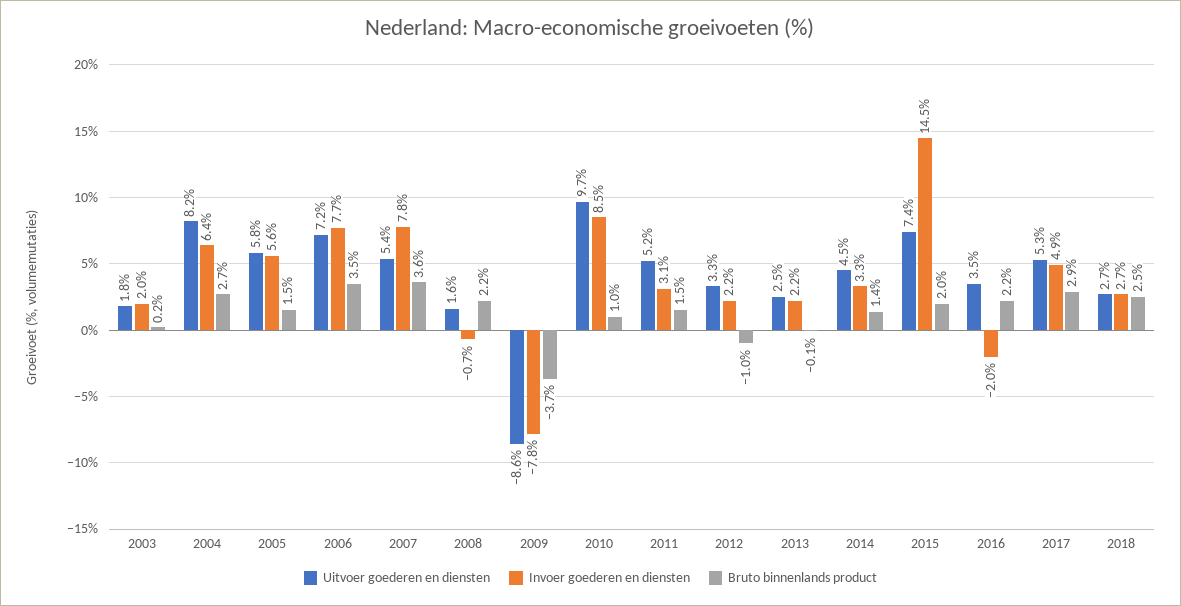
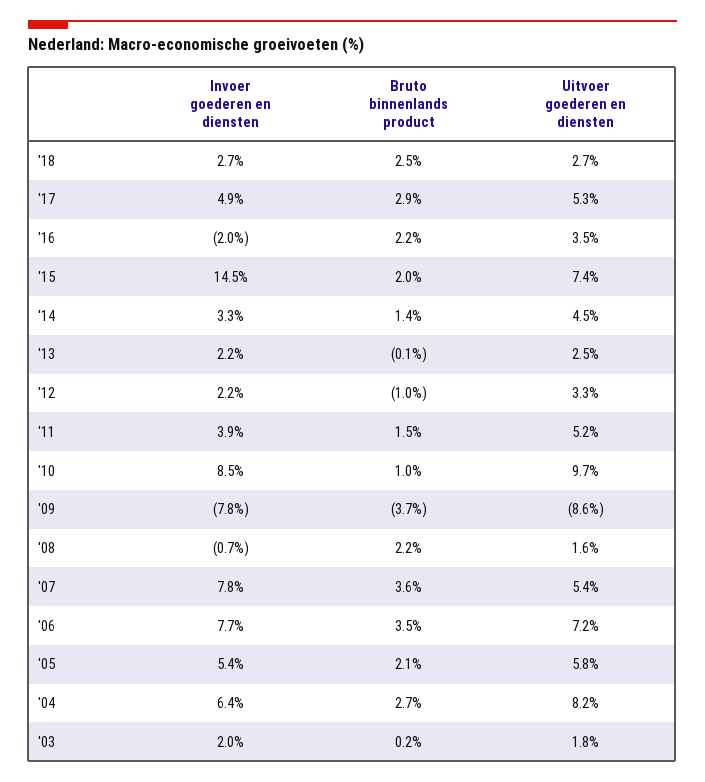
  {
    "Uitvoer goederen en diensten": {
      "2003": 1.8,
      "2004": 8.2,
      "2005": 5.8,
      "2006": 7.2,
      "2007": 5.4,
      "2008": 1.6,
      "2009": -8.6,
      "2010": 9.7,
      "2011": 5.2,
      "2012": 3.3,
      "2013": 2.5,
      "2014": 4.5,
      "2015": 7.4,
      "2016": 3.5,
      "2017": 5.3,
      "2018": 2.7
    },
    "Invoer goederen en diensten": {
      "2003": 2,
      "2004": 6.4,
-     "2005": 5.6,
+     "2005": 5.4,
      "2006": 7.7,
      "2007": 7.8,
      "2008": -0.7,
      "2009": -7.8,
      "2010": 8.5,
-     "2011": 3.1,
+     "2011": 3.9,
      "2012": 2.2,
      "2013": 2.2,
      "2014": 3.3,
      "2015": 14.5,
      "2016": -2,
      "2017": 4.9,
      "2018": 2.7
    },
    "Bruto binnenlands product": {
      "2003": 0.2,
      "2004": 2.7,
-     "2005": 1.5,
+     "2005": 2.1,
      "2006": 3.5,
      "2007": 3.6,
      "2008": 2.2,
      "2009": -3.7,
      "2010": 1,
      "2011": 1.5,
      "2012": -1,
      "2013": -0.1,
      "2014": 1.4,
      "2015": 2,
      "2016": 2.2,
      "2017": 2.9,
      "2018": 2.5
    }
  }

